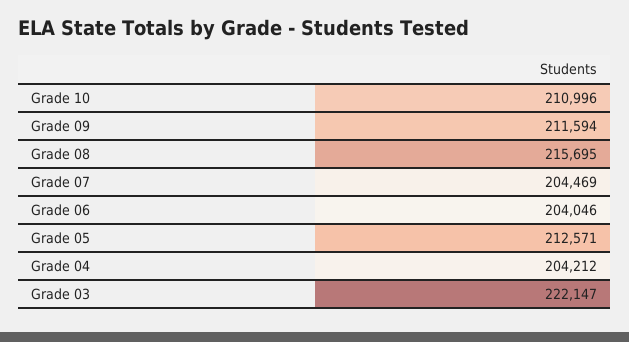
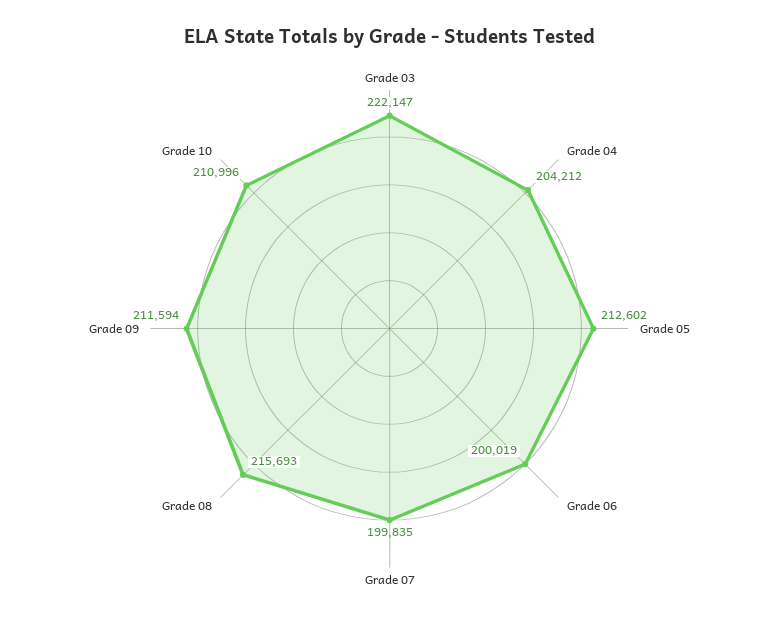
  {
    "Grade 10": 210996,
    "Grade 09": 211594,
-   "Grade 08": 215695,
+   "Grade 08": 215693,
-   "Grade 07": 204469,
+   "Grade 07": 199835,
-   "Grade 06": 204046,
+   "Grade 06": 200019,
-   "Grade 05": 212571,
+   "Grade 05": 212602,
    "Grade 04": 204212,
    "Grade 03": 222147
  }

